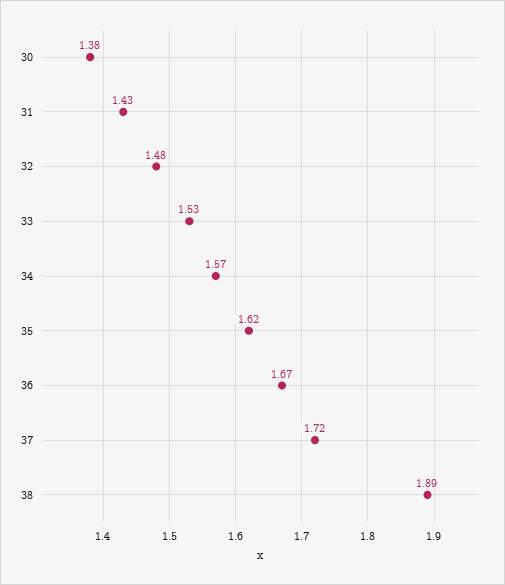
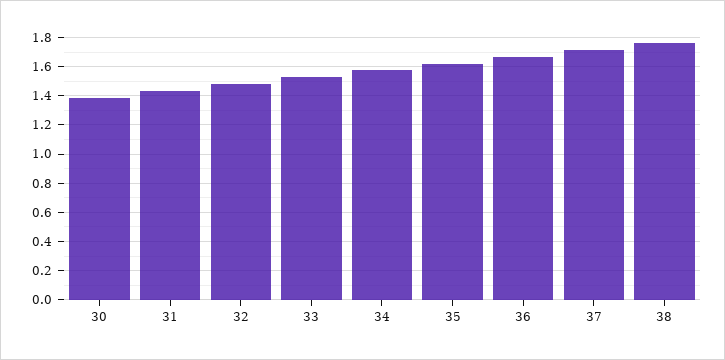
  {
    "30": 1.38,
    "31": 1.43,
    "32": 1.48,
    "33": 1.53,
    "34": 1.57,
    "35": 1.62,
    "36": 1.67,
    "37": 1.72,
-   "38": 1.89
+   "38": 1.75
  }

